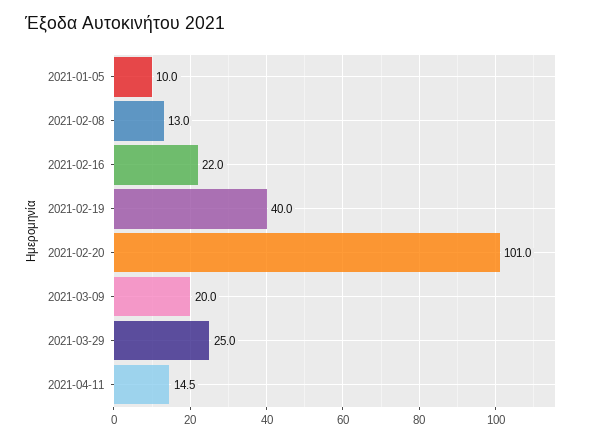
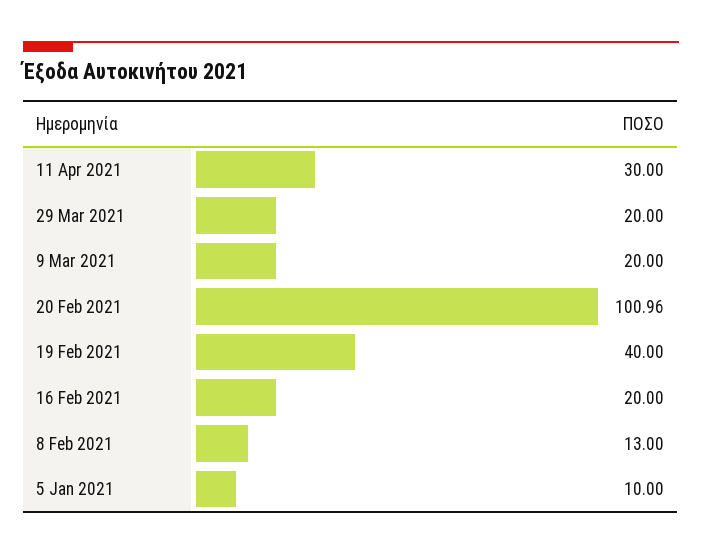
  {
    "2021-01-05": 10,
    "2021-02-08": 13,
-   "2021-02-16": 22,
+   "2021-02-16": 20,
    "2021-02-19": 40,
    "2021-02-20": 100.96,
    "2021-03-09": 20,
-   "2021-03-29": 25,
+   "2021-03-29": 20,
-   "2021-04-11": 14.5
+   "2021-04-11": 30
  }

